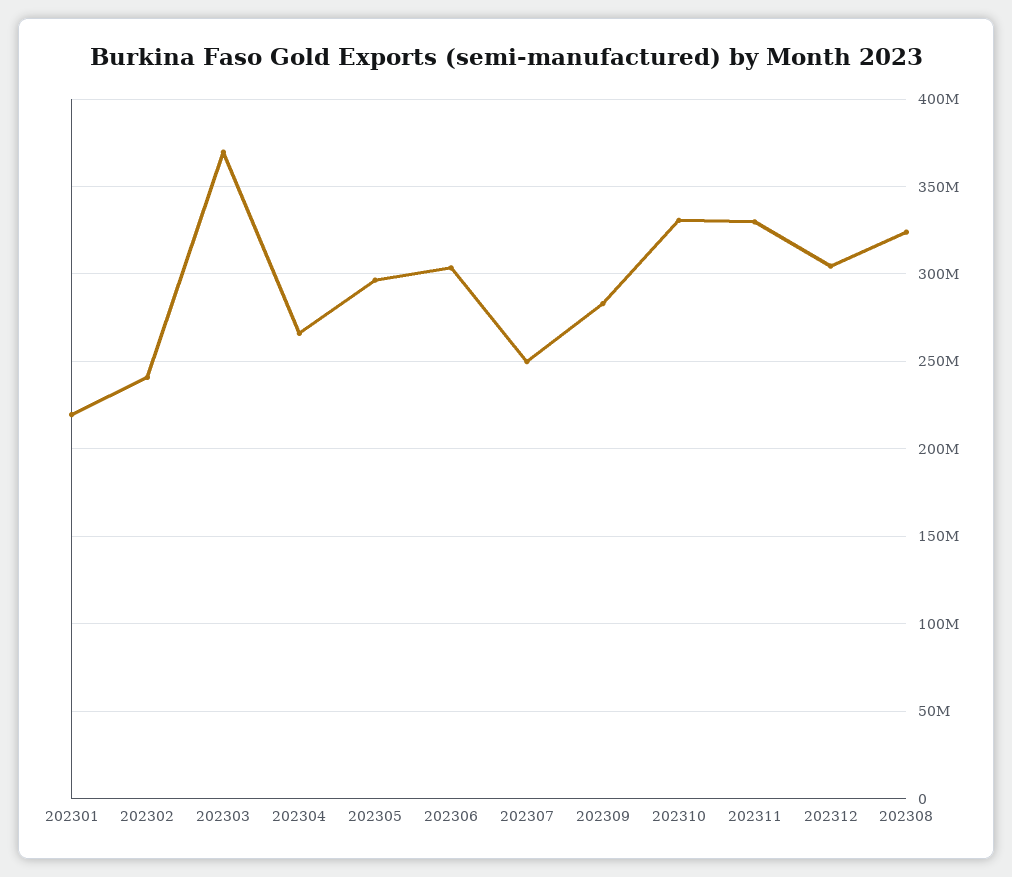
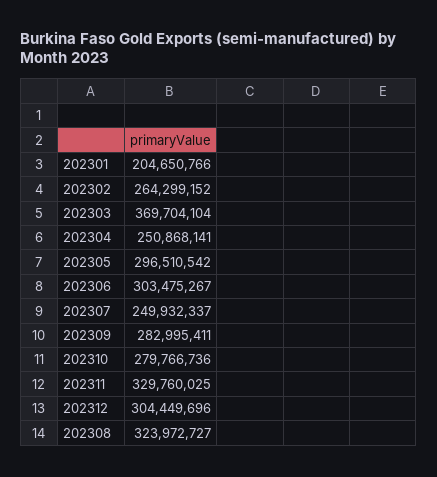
  {
-   "202301": 220000000,
+   "202301": 204650766,
-   "202302": 240000000,
+   "202302": 264299152,
    "202303": 369704104,
-   "202304": 265000000,
+   "202304": 250868141,
    "202305": 296510542,
    "202306": 303475267,
    "202307": 249932337,
    "202309": 282995411,
-   "202310": 330000000,
+   "202310": 279766736,
    "202311": 329760025,
    "202312": 304449696,
    "202308": 323972727
  }

